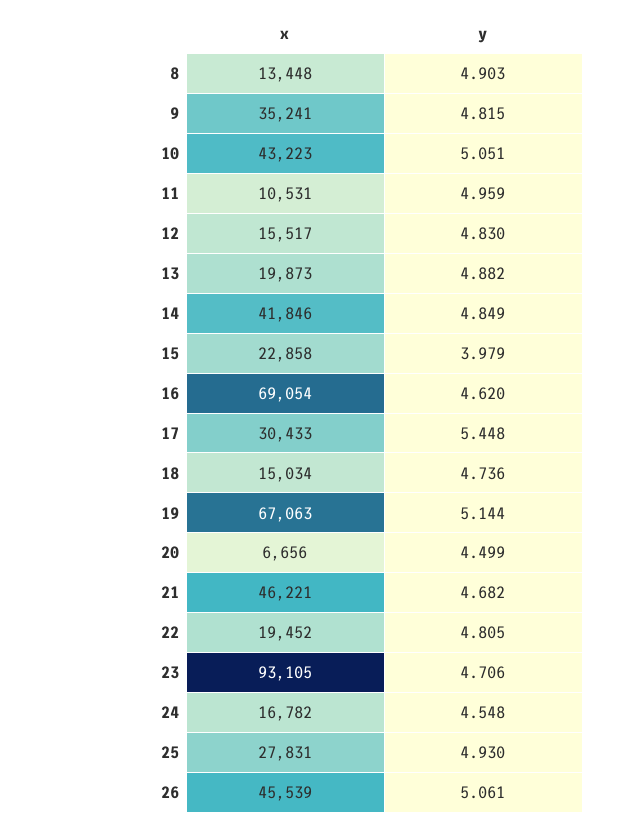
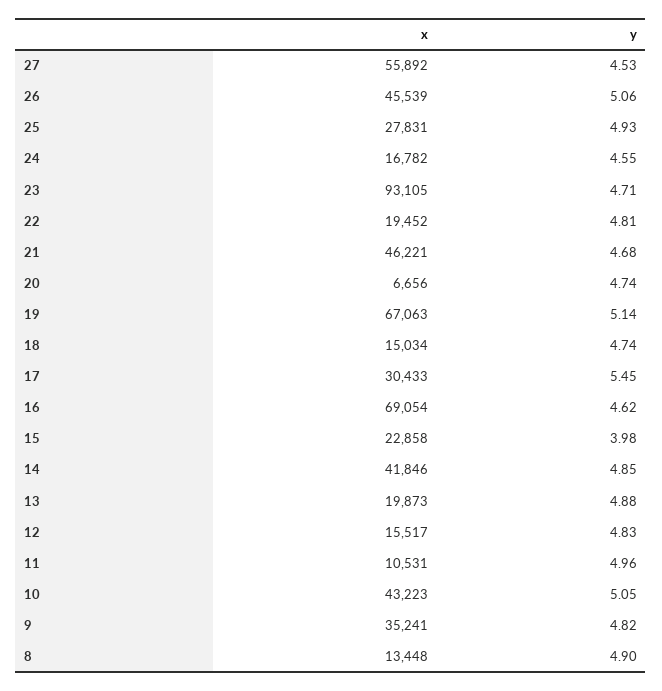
  {
    "x": {
      "8": 13448,
      "9": 35241,
      "10": 43223,
      "11": 10531,
      "12": 15517,
      "13": 19873,
      "14": 41846,
      "15": 22858,
      "16": 69054,
      "17": 30433,
      "18": 15034,
      "19": 67063,
      "20": 6656,
      "21": 46221,
      "22": 19452,
      "23": 93105,
      "24": 16782,
      "25": 27831,
-     "26": 45539
+     "26": 45539,
+     "27": 55892
    },
    "y": {
      "8": 4.903,
      "9": 4.815,
      "10": 5.051,
      "11": 4.959,
      "12": 4.83,
      "13": 4.882,
      "14": 4.849,
      "15": 3.979,
      "16": 4.62,
      "17": 5.448,
      "18": 4.736,
      "19": 5.144,
-     "20": 4.499,
+     "20": 4.74,
      "21": 4.682,
      "22": 4.805,
      "23": 4.706,
      "24": 4.548,
      "25": 4.93,
-     "26": 5.061
+     "26": 5.061,
+     "27": 4.53
    }
  }

